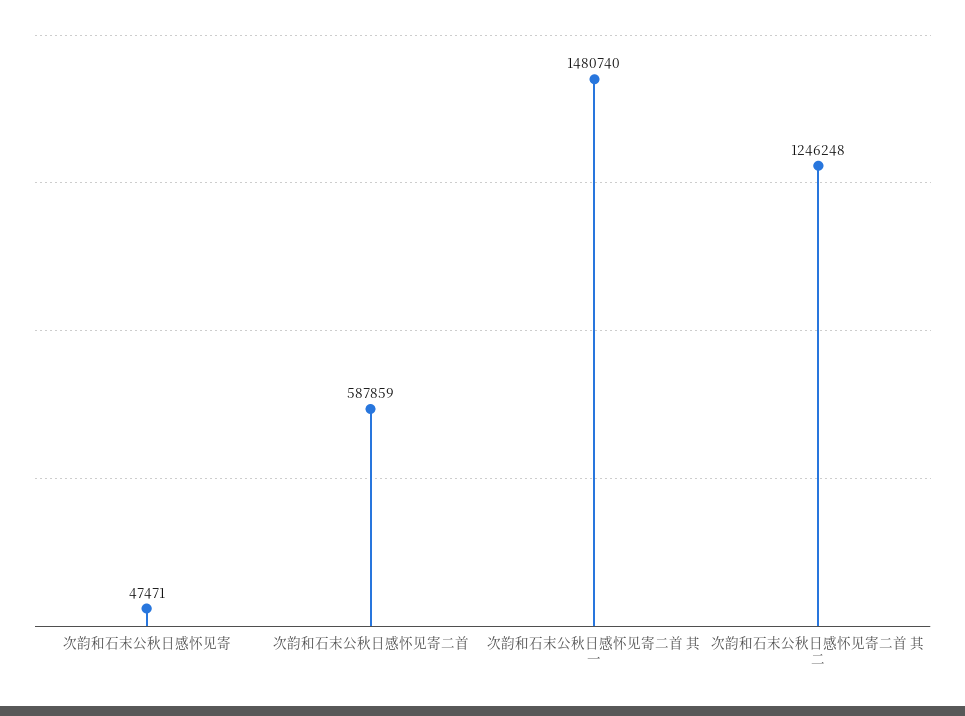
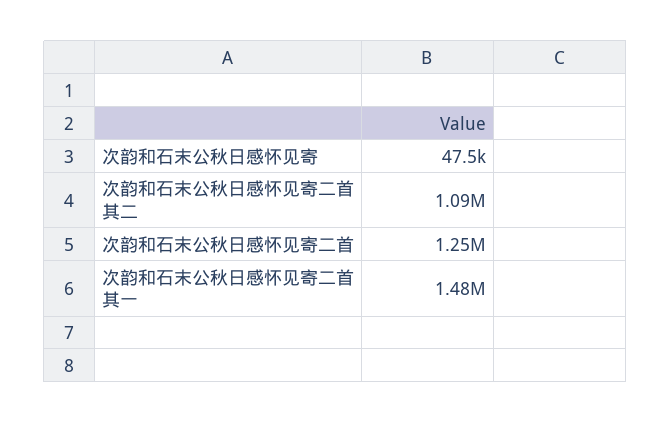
  {
    "次韵和石末公秋日感怀见寄": 47471,
-   "次韵和石末公秋日感怀见寄二首": 587859,
+   "次韵和石末公秋日感怀见寄二首": 1250000,
    "次韵和石末公秋日感怀见寄二首 其一": 1480740,
-   "次韵和石末公秋日感怀见寄二首 其二": 1246248
+   "次韵和石末公秋日感怀见寄二首 其二": 1090000
  }

